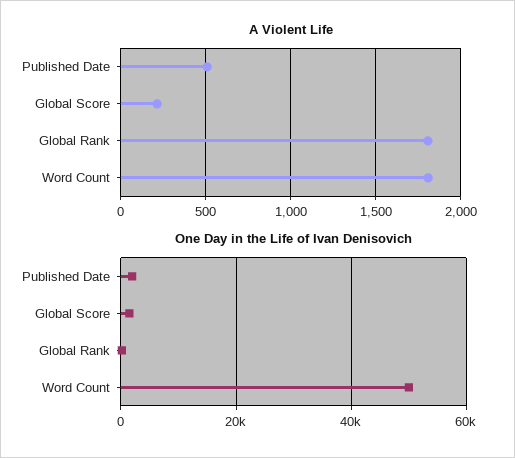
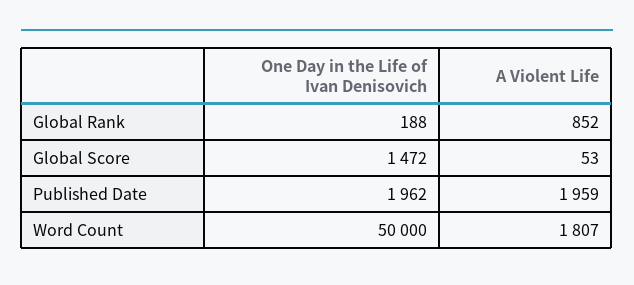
  {
    "A Violent Life": {
-     "Published Date": 500,
+     "Published Date": 1959,
-     "Global Score": 200,
+     "Global Score": 53,
-     "Global Rank": 1800,
+     "Global Rank": 852,
      "Word Count": 1807
    },
    "One Day in the Life of Ivan Denisovich": {
      "Published Date": 1962,
      "Global Score": 1472,
      "Global Rank": 188,
      "Word Count": 50000
    }
  }

